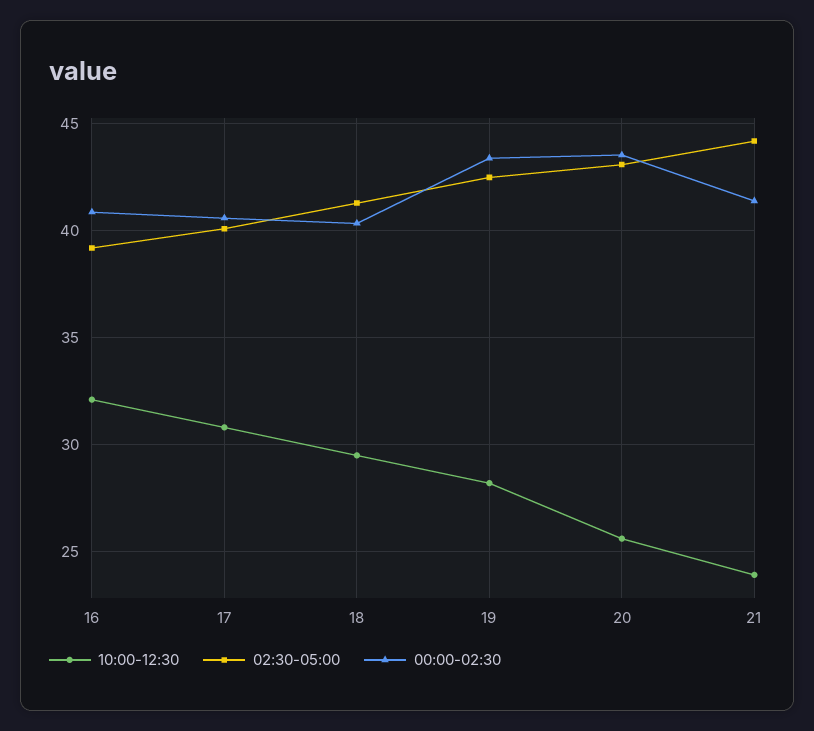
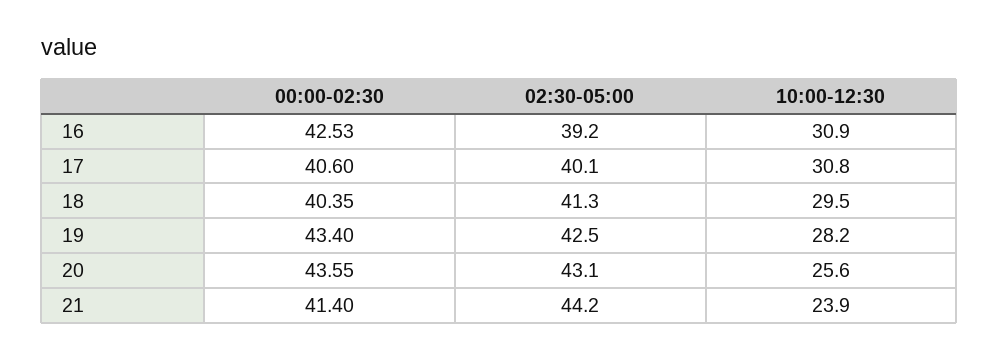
  {
    "10:00-12:30": {
-     "16": 32,
+     "16": 30.9,
      "17": 30.8,
      "18": 29.5,
      "19": 28.2,
      "20": 25.6,
      "21": 23.9
    },
    "02:30-05:00": {
      "16": 39.2,
      "17": 40.1,
      "18": 41.3,
      "19": 42.5,
      "20": 43.1,
      "21": 44.2
    },
    "00:00-02:30": {
-     "16": 41,
+     "16": 42.53,
      "17": 40.6,
      "18": 40.35,
      "19": 43.4,
      "20": 43.55,
      "21": 41.4
    }
  }

